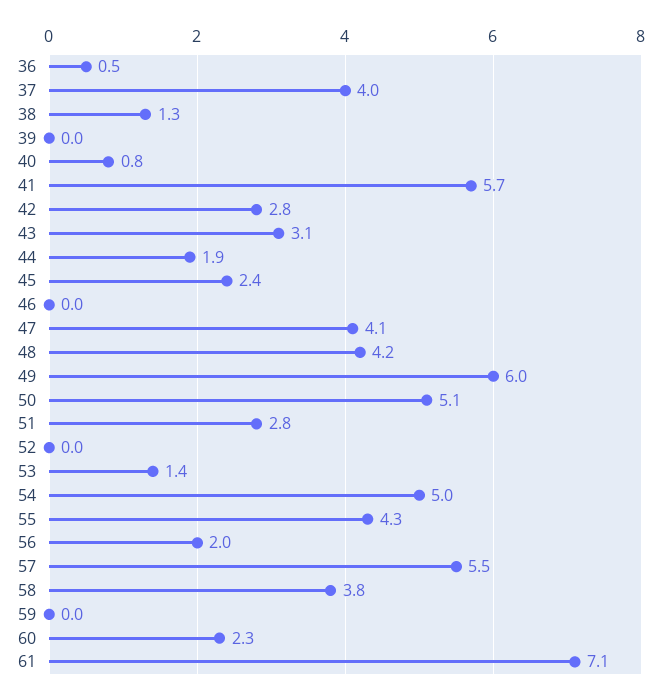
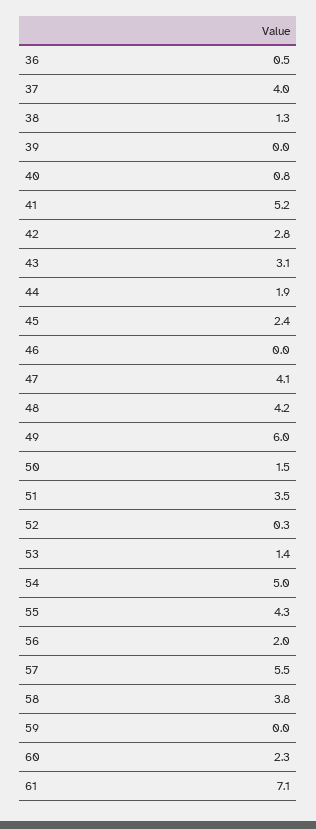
  {
    "36": 0.5,
    "37": 4,
    "38": 1.3,
    "39": 0,
    "40": 0.8,
-   "41": 5.7,
+   "41": 5.2,
    "42": 2.8,
    "43": 3.1,
    "44": 1.9,
    "45": 2.4,
    "46": 0,
    "47": 4.1,
    "48": 4.2,
    "49": 6,
-   "50": 5.1,
+   "50": 1.5,
-   "51": 2.8,
+   "51": 3.5,
-   "52": 0,
+   "52": 0.3,
    "53": 1.4,
    "54": 5,
    "55": 4.3,
    "56": 2,
    "57": 5.5,
    "58": 3.8,
    "59": 0,
    "60": 2.3,
    "61": 7.1
  }

